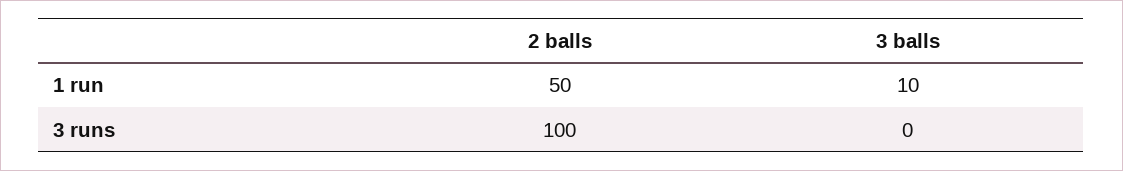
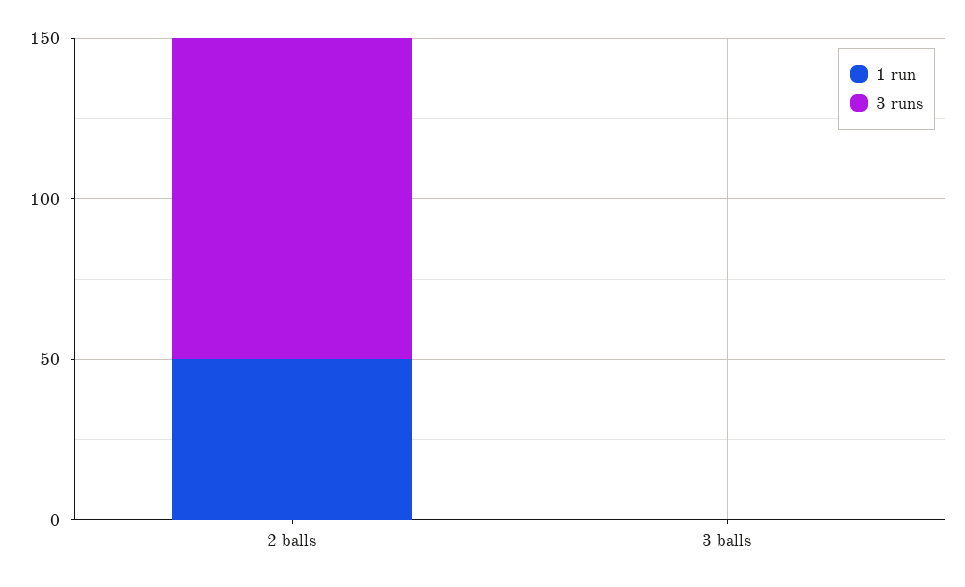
  {
    "1 run": {
      "2 balls": 50,
-     "3 balls": 10
+     "3 balls": 0
    },
    "3 runs": {
      "2 balls": 100,
      "3 balls": 0
    }
  }

